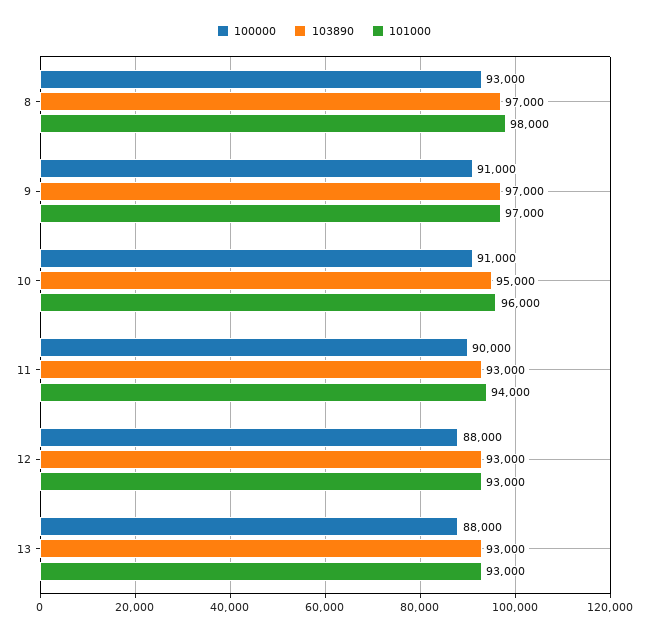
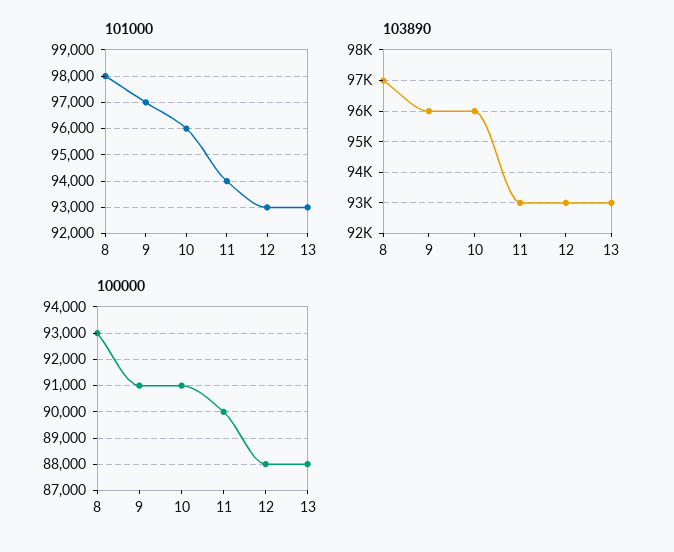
  {
    "100000": {
      "8": 93000,
      "9": 91000,
      "10": 91000,
      "11": 90000,
      "12": 88000,
      "13": 88000
    },
    "103890": {
      "8": 97000,
-     "9": 97000,
+     "9": 96000,
-     "10": 95000,
+     "10": 96000,
      "11": 93000,
      "12": 93000,
      "13": 93000
    },
    "101000": {
      "8": 98000,
      "9": 97000,
      "10": 96000,
      "11": 94000,
      "12": 93000,
      "13": 93000
    }
  }

